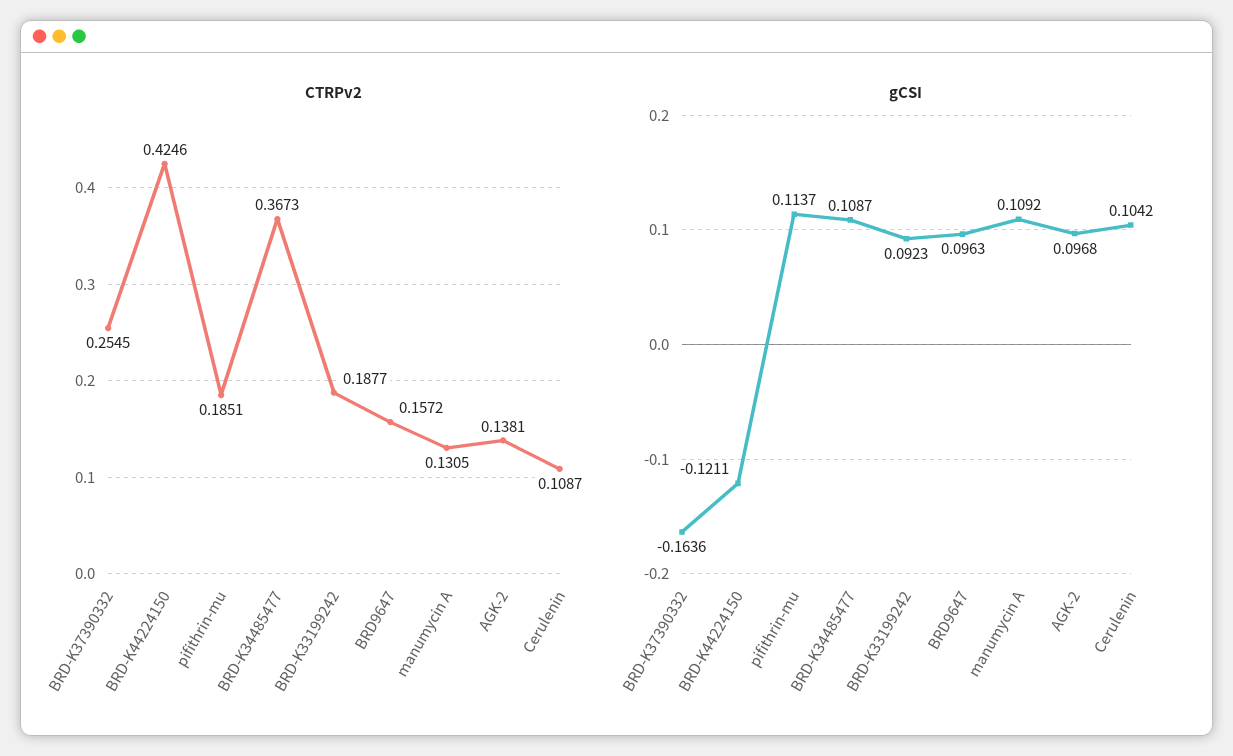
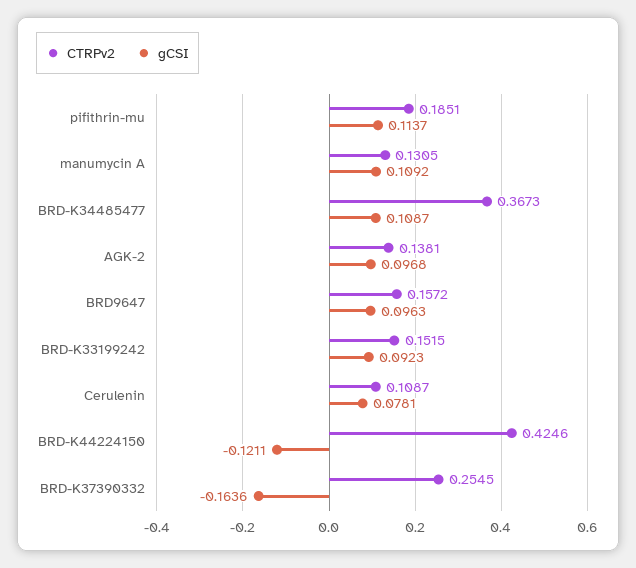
  {
    "CTRPv2": {
      "BRD-K37390332": 0.2545,
      "BRD-K44224150": 0.4246,
      "pifithrin-mu": 0.1851,
      "BRD-K34485477": 0.3673,
-     "BRD-K33199242": 0.1877,
+     "BRD-K33199242": 0.1515,
      "BRD9647": 0.1572,
      "manumycin A": 0.1305,
      "AGK-2": 0.1381,
      "Cerulenin": 0.1087
    },
    "gCSI": {
      "BRD-K37390332": -0.1636,
      "BRD-K44224150": -0.1211,
      "pifithrin-mu": 0.1137,
      "BRD-K34485477": 0.1087,
      "BRD-K33199242": 0.0923,
      "BRD9647": 0.0963,
      "manumycin A": 0.1092,
      "AGK-2": 0.0968,
-     "Cerulenin": 0.1042
+     "Cerulenin": 0.0781
    }
  }

